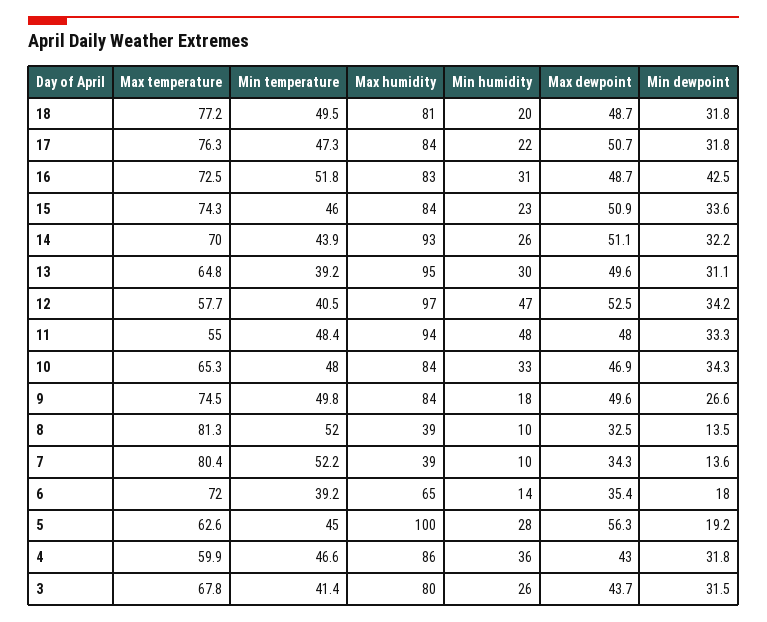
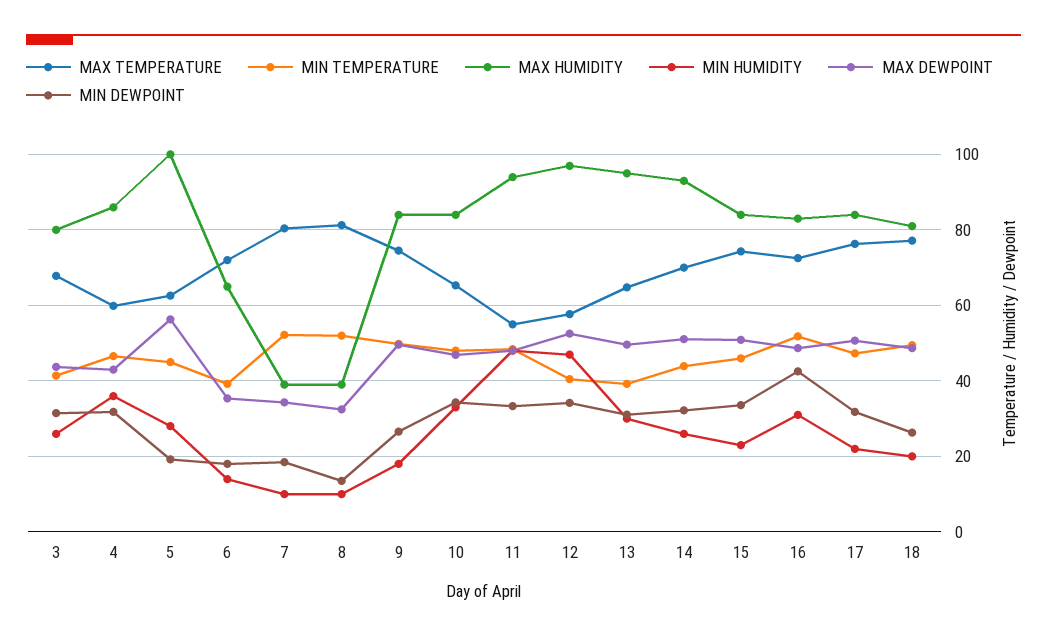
  {
    "Max temperature": {
      "18": 77.2,
      "17": 76.3,
      "16": 72.5,
      "15": 74.3,
      "14": 70,
      "13": 64.8,
      "12": 57.7,
      "11": 55,
      "10": 65.3,
      "9": 74.5,
      "8": 81.3,
      "7": 80.4,
      "6": 72,
      "5": 62.6,
      "4": 59.9,
      "3": 67.8
    },
    "Min temperature": {
      "18": 49.5,
      "17": 47.3,
      "16": 51.8,
      "15": 46,
      "14": 43.9,
      "13": 39.2,
      "12": 40.5,
      "11": 48.4,
      "10": 48,
      "9": 49.8,
      "8": 52,
      "7": 52.2,
      "6": 39.2,
      "5": 45,
      "4": 46.6,
      "3": 41.4
    },
    "Max humidity": {
      "18": 81,
      "17": 84,
      "16": 83,
      "15": 84,
      "14": 93,
      "13": 95,
      "12": 97,
      "11": 94,
      "10": 84,
      "9": 84,
      "8": 39,
      "7": 39,
      "6": 65,
      "5": 100,
      "4": 86,
      "3": 80
    },
    "Min humidity": {
      "18": 20,
      "17": 22,
      "16": 31,
      "15": 23,
      "14": 26,
      "13": 30,
      "12": 47,
      "11": 48,
      "10": 33,
      "9": 18,
      "8": 10,
      "7": 10,
      "6": 14,
      "5": 28,
      "4": 36,
      "3": 26
    },
    "Max dewpoint": {
      "18": 48.7,
      "17": 50.7,
      "16": 48.7,
      "15": 50.9,
      "14": 51.1,
      "13": 49.6,
      "12": 52.5,
      "11": 48,
      "10": 46.9,
      "9": 49.6,
      "8": 32.5,
      "7": 34.3,
      "6": 35.4,
      "5": 56.3,
      "4": 43,
      "3": 43.7
    },
    "Min dewpoint": {
-     "18": 31.8,
+     "18": 26,
      "17": 31.8,
      "16": 42.5,
      "15": 33.6,
      "14": 32.2,
      "13": 31.1,
      "12": 34.2,
      "11": 33.3,
      "10": 34.3,
      "9": 26.6,
      "8": 13.5,
-     "7": 13.6,
+     "7": 18,
      "6": 18,
      "5": 19.2,
      "4": 31.8,
      "3": 31.5
    }
  }

